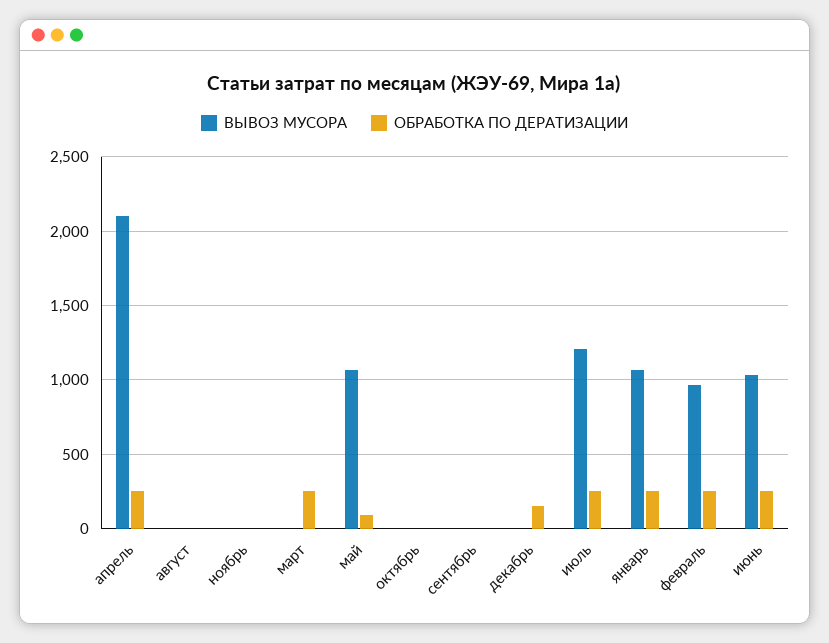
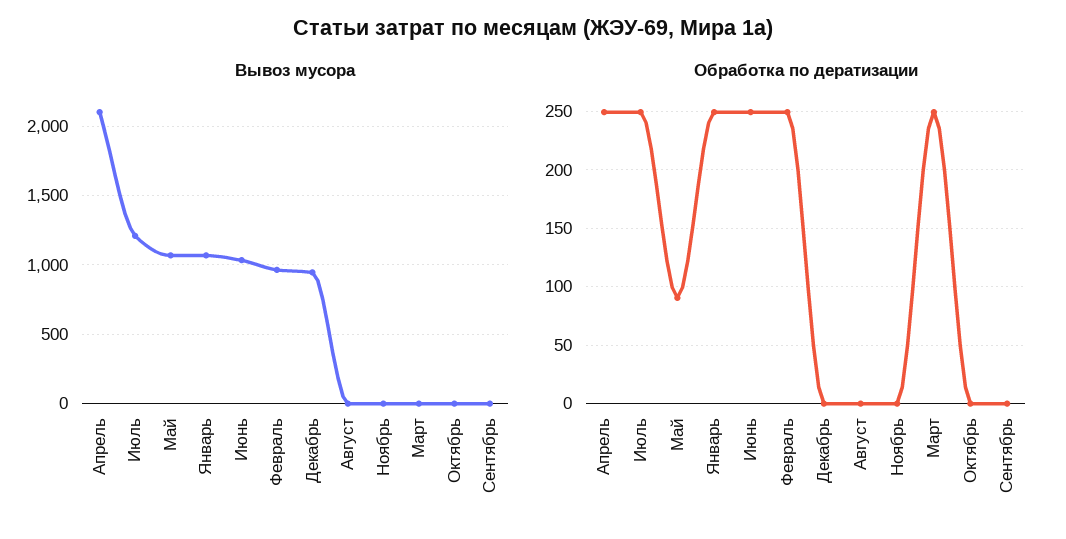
  {
    "ВЫВОЗ МУСОРА": {
      "апрель": 2100,
      "август": 0,
      "ноябрь": 0,
      "март": 0,
      "май": 1050,
      "октябрь": 0,
      "сентябрь": 0,
-     "декабрь": 0,
+     "декабрь": 950,
      "июль": 1200,
      "январь": 1050,
      "февраль": 950,
      "июнь": 1050
    },
    "ОБРАБОТКА ПО ДЕРАТИЗАЦИИ": {
      "апрель": 250,
      "август": 0,
      "ноябрь": 0,
      "март": 250,
      "май": 90,
      "октябрь": 0,
      "сентябрь": 0,
-     "декабрь": 150,
+     "декабрь": 0,
      "июль": 250,
      "январь": 250,
      "февраль": 250,
      "июнь": 250
    }
  }

